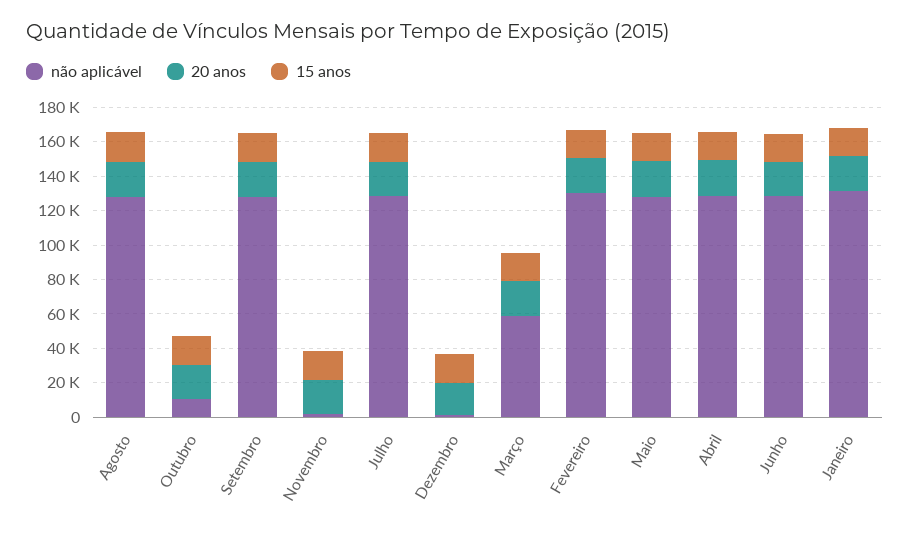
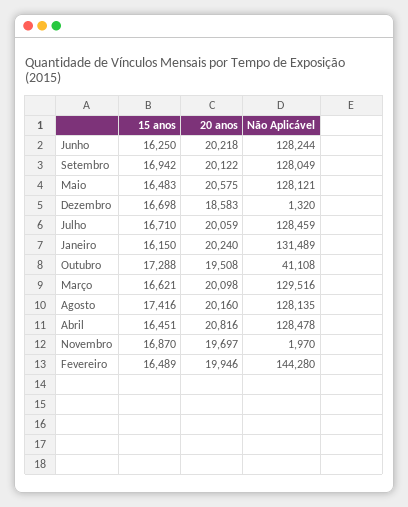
  {
    "não aplicável": {
      "Agosto": 128135,
-     "Outubro": 10000,
+     "Outubro": 41108,
      "Setembro": 128049,
      "Novembro": 1970,
      "Julho": 128459,
      "Dezembro": 1320,
-     "Março": 60000,
+     "Março": 129516,
-     "Fevereiro": 130000,
+     "Fevereiro": 144280,
      "Maio": 128121,
      "Abril": 128478,
      "Junho": 128244,
      "Janeiro": 131489
    },
    "20 anos": {
      "Agosto": 20160,
      "Outubro": 19508,
      "Setembro": 20122,
      "Novembro": 19697,
      "Julho": 20059,
      "Dezembro": 18583,
      "Março": 20098,
      "Fevereiro": 19946,
      "Maio": 20575,
      "Abril": 20816,
      "Junho": 20218,
      "Janeiro": 20240
    },
    "15 anos": {
      "Agosto": 17416,
      "Outubro": 17288,
      "Setembro": 16942,
      "Novembro": 16870,
      "Julho": 16710,
      "Dezembro": 16698,
      "Março": 16621,
      "Fevereiro": 16489,
      "Maio": 16483,
      "Abril": 16451,
      "Junho": 16250,
      "Janeiro": 16150
    }
  }

